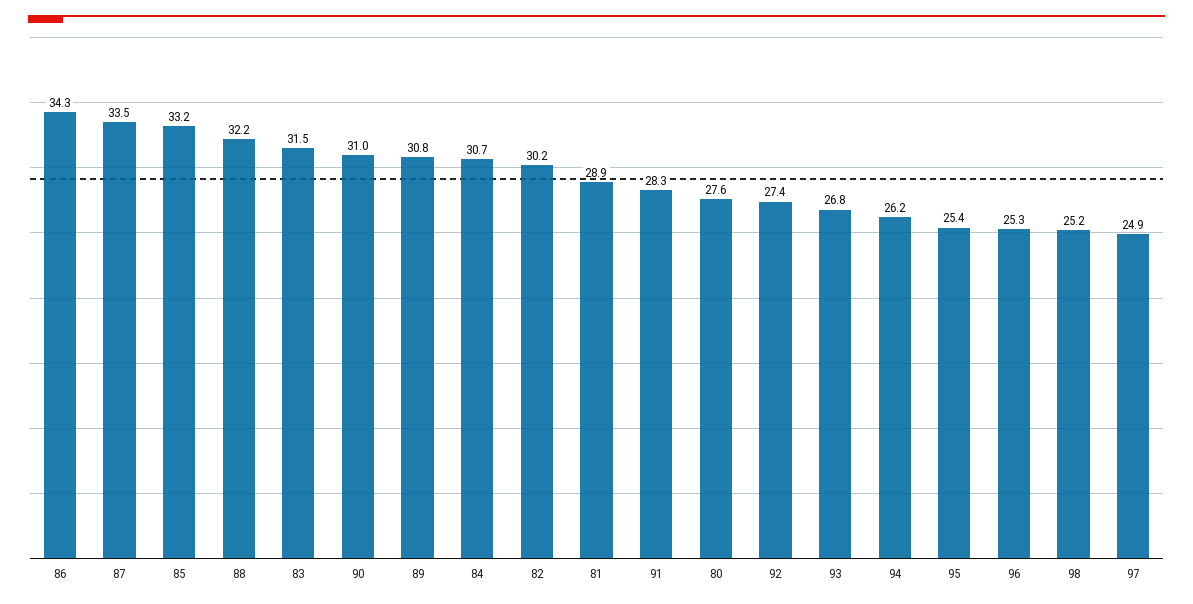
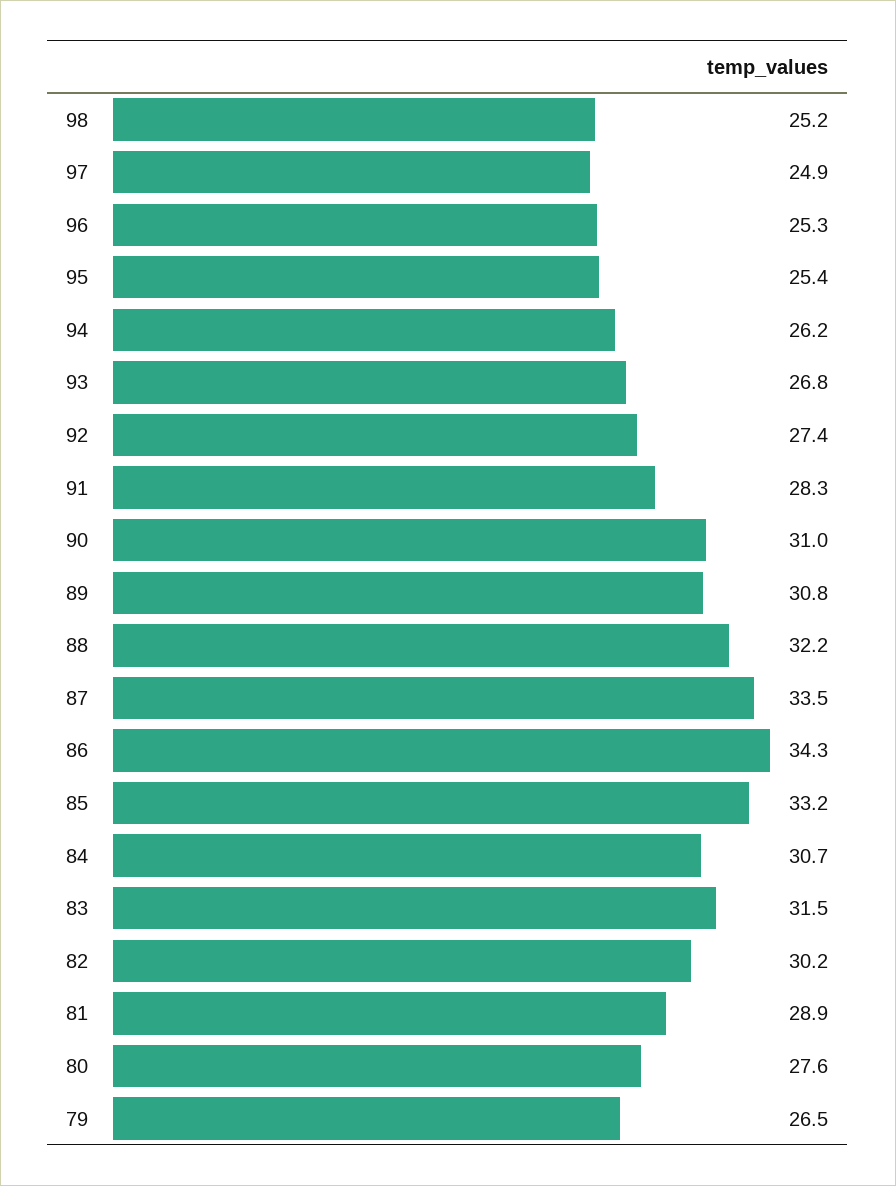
  {
    "86": 34.3,
    "87": 33.5,
    "85": 33.2,
    "88": 32.2,
    "83": 31.5,
    "90": 31,
    "89": 30.8,
    "84": 30.7,
    "82": 30.2,
    "81": 28.9,
    "91": 28.3,
    "80": 27.6,
    "92": 27.4,
    "93": 26.8,
    "94": 26.2,
    "95": 25.4,
    "96": 25.3,
    "98": 25.2,
-   "97": 24.9
+   "97": 24.9,
+   "79": 26.5
  }

